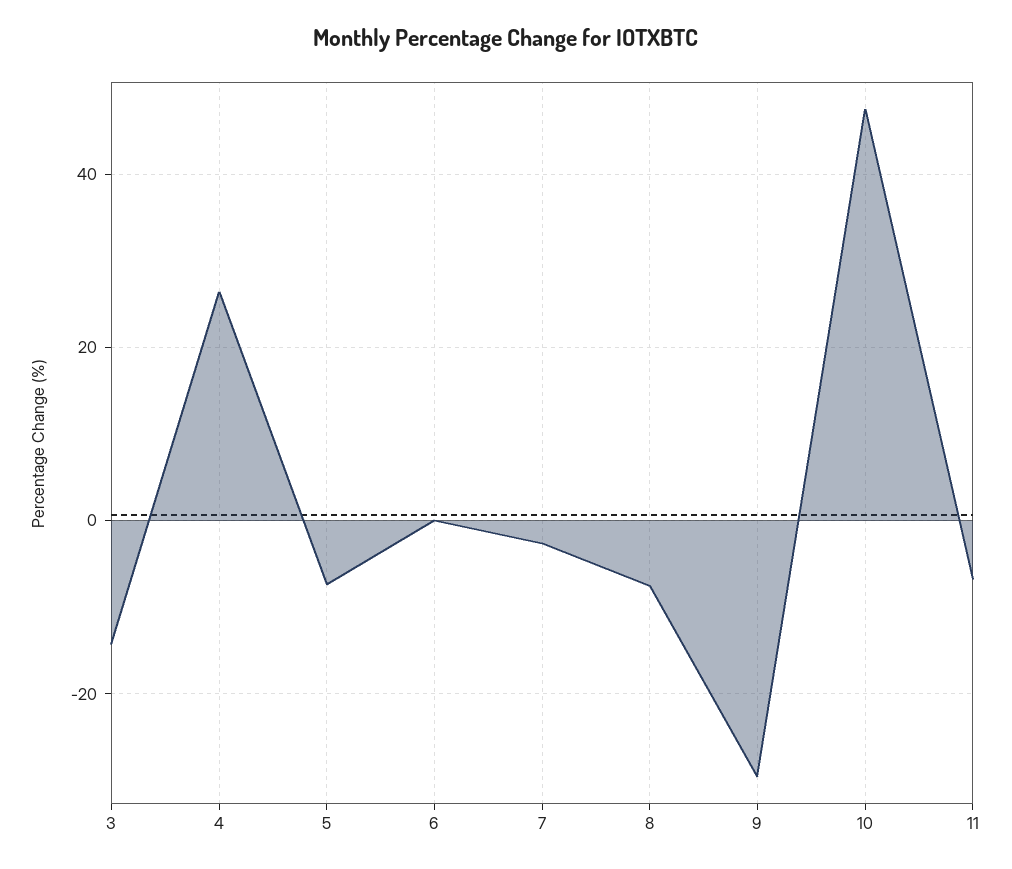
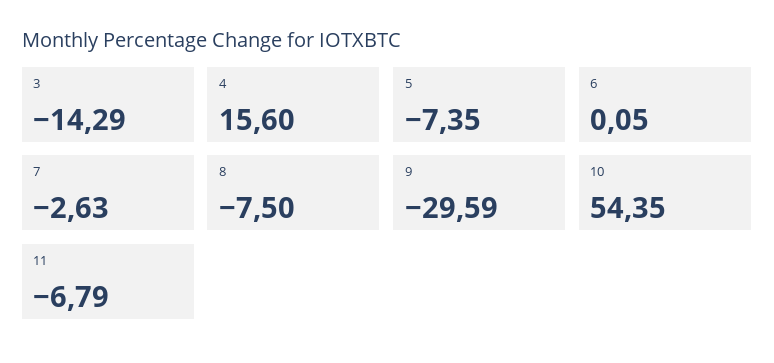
  {
    "3": -14.29,
-   "4": 26,
+   "4": 15.6,
    "5": -7.35,
    "6": 0.05,
    "7": -2.63,
    "8": -7.5,
    "9": -29.59,
-   "10": 48,
+   "10": 54.35,
    "11": -6.79
  }

